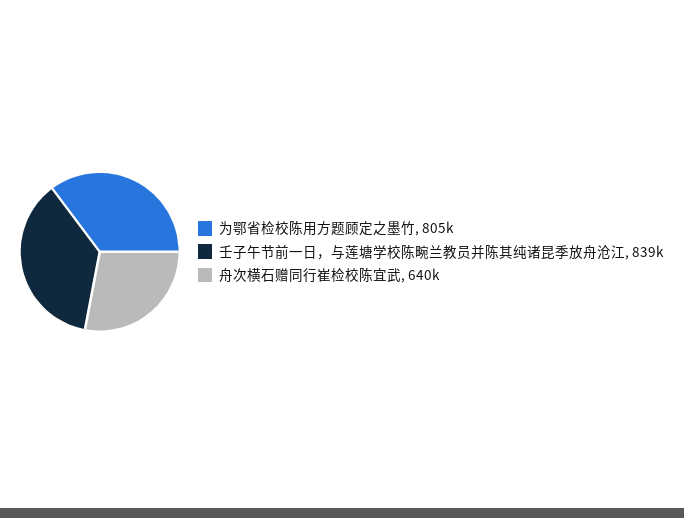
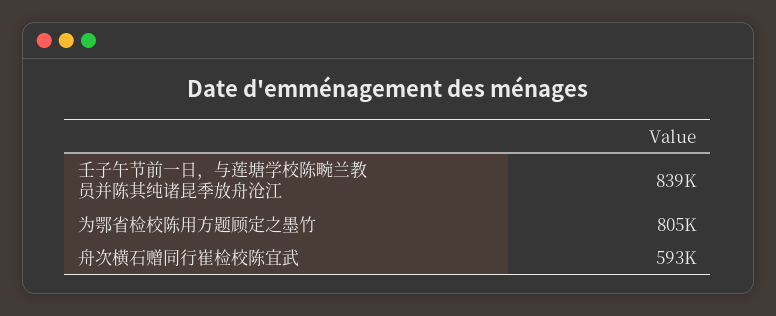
  {
    "为鄂省检校陈用方题顾定之墨竹": 805000,
    "壬子午节前一日，与莲塘学校陈畹兰教员并陈其纯诸昆季放舟沧江": 839000,
-   "舟次横石赠同行崔检校陈宜武": 640000
+   "舟次横石赠同行崔检校陈宜武": 593000
  }

